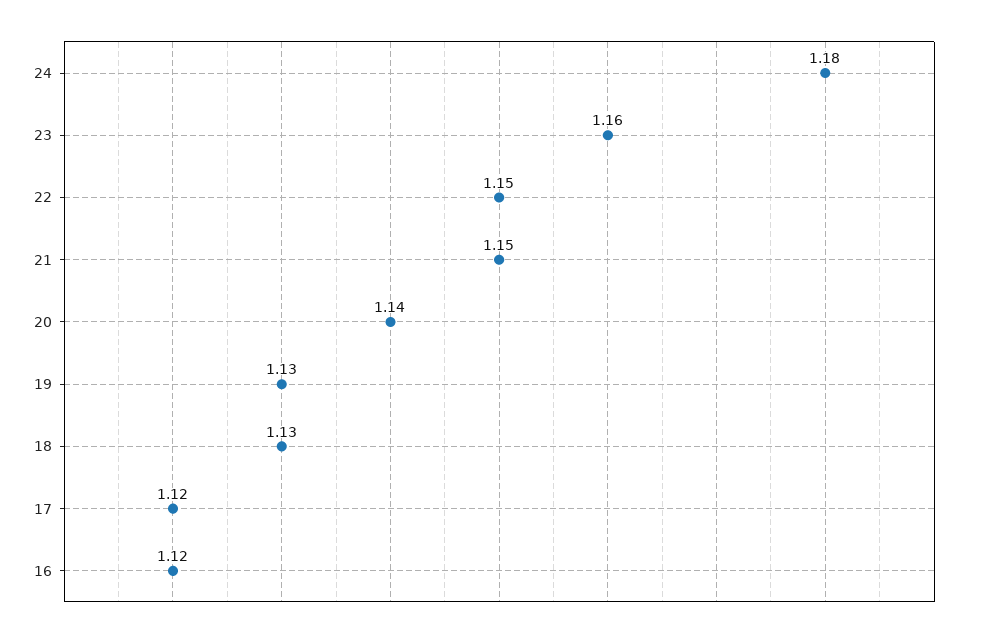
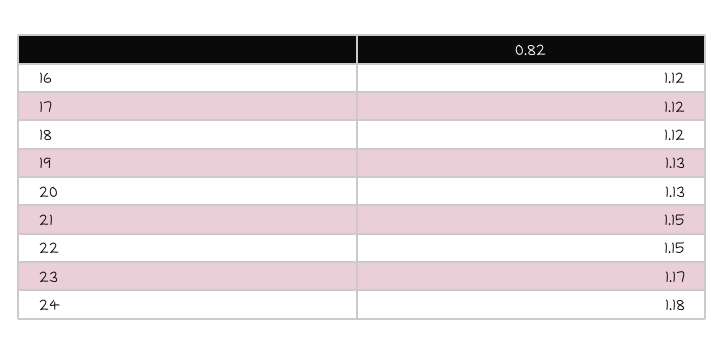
  {
    "24": 1.18,
-   "23": 1.16,
+   "23": 1.17,
    "22": 1.15,
    "21": 1.15,
-   "20": 1.14,
+   "20": 1.13,
    "19": 1.13,
-   "18": 1.13,
+   "18": 1.12,
    "17": 1.12,
    "16": 1.12
  }

